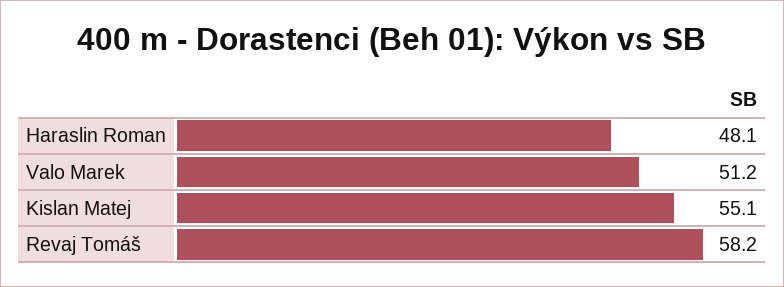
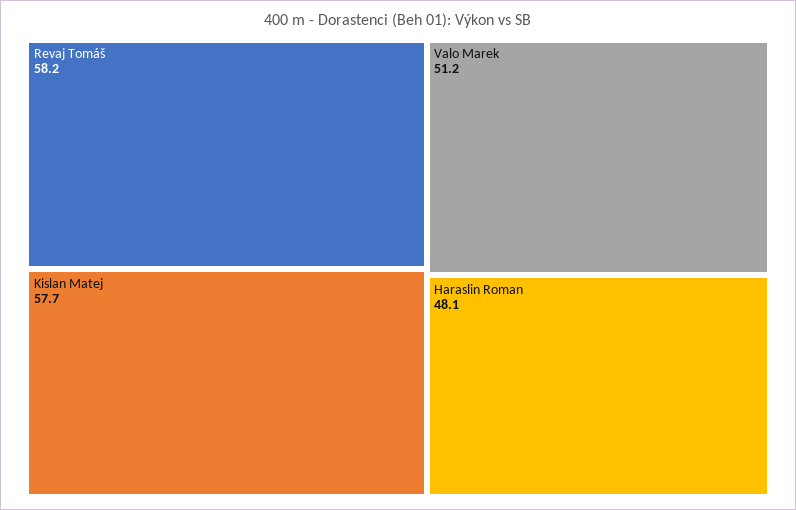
  {
    "Haraslin Roman": 48.1,
    "Valo Marek": 51.2,
-   "Kislan Matej": 55.1,
+   "Kislan Matej": 57.7,
    "Revaj Tomáš": 58.2
  }

